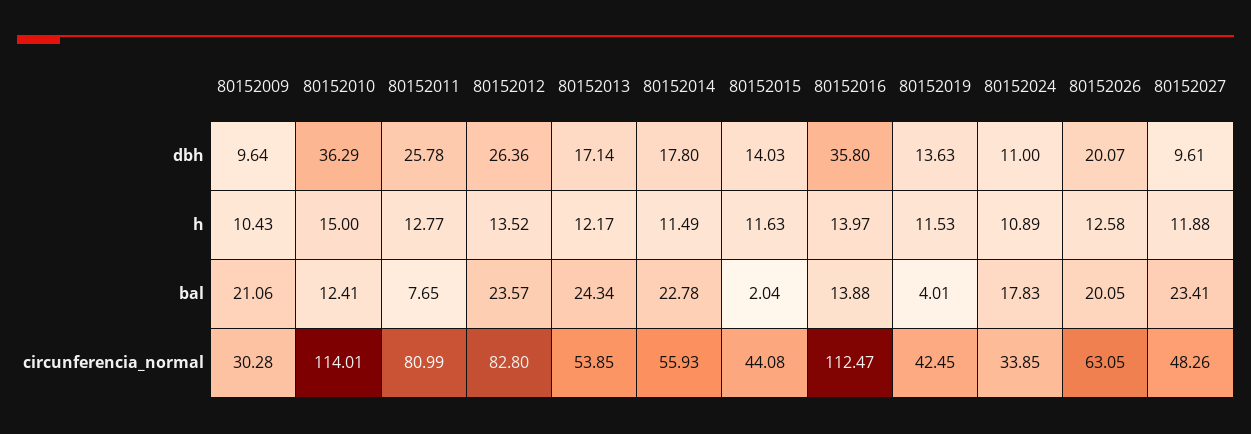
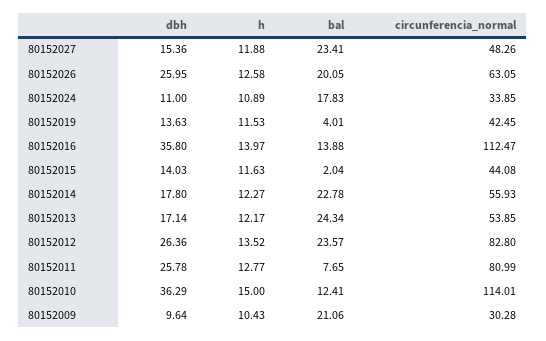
  {
    "80152009": {
      "dbh": 9.64,
      "h": 10.43,
      "bal": 21.06,
      "circunferencia_normal": 30.28
    },
    "80152010": {
      "dbh": 36.29,
      "h": 15,
      "bal": 12.41,
      "circunferencia_normal": 114.01
    },
    "80152011": {
      "dbh": 25.78,
      "h": 12.77,
      "bal": 7.65,
      "circunferencia_normal": 80.99
    },
    "80152012": {
      "dbh": 26.36,
      "h": 13.52,
      "bal": 23.57,
      "circunferencia_normal": 82.8
    },
    "80152013": {
      "dbh": 17.14,
      "h": 12.17,
      "bal": 24.34,
      "circunferencia_normal": 53.85
    },
    "80152014": {
      "dbh": 17.8,
-     "h": 11.49,
+     "h": 12.27,
      "bal": 22.78,
      "circunferencia_normal": 55.93
    },
    "80152015": {
      "dbh": 14.03,
      "h": 11.63,
      "bal": 2.04,
      "circunferencia_normal": 44.08
    },
    "80152016": {
      "dbh": 35.8,
      "h": 13.97,
      "bal": 13.88,
      "circunferencia_normal": 112.47
    },
    "80152019": {
      "dbh": 13.63,
      "h": 11.53,
      "bal": 4.01,
      "circunferencia_normal": 42.45
    },
    "80152024": {
      "dbh": 11,
      "h": 10.89,
      "bal": 17.83,
      "circunferencia_normal": 33.85
    },
    "80152026": {
-     "dbh": 20.07,
+     "dbh": 25.95,
      "h": 12.58,
      "bal": 20.05,
      "circunferencia_normal": 63.05
    },
    "80152027": {
-     "dbh": 9.61,
+     "dbh": 15.36,
      "h": 11.88,
      "bal": 23.41,
      "circunferencia_normal": 48.26
    }
  }

